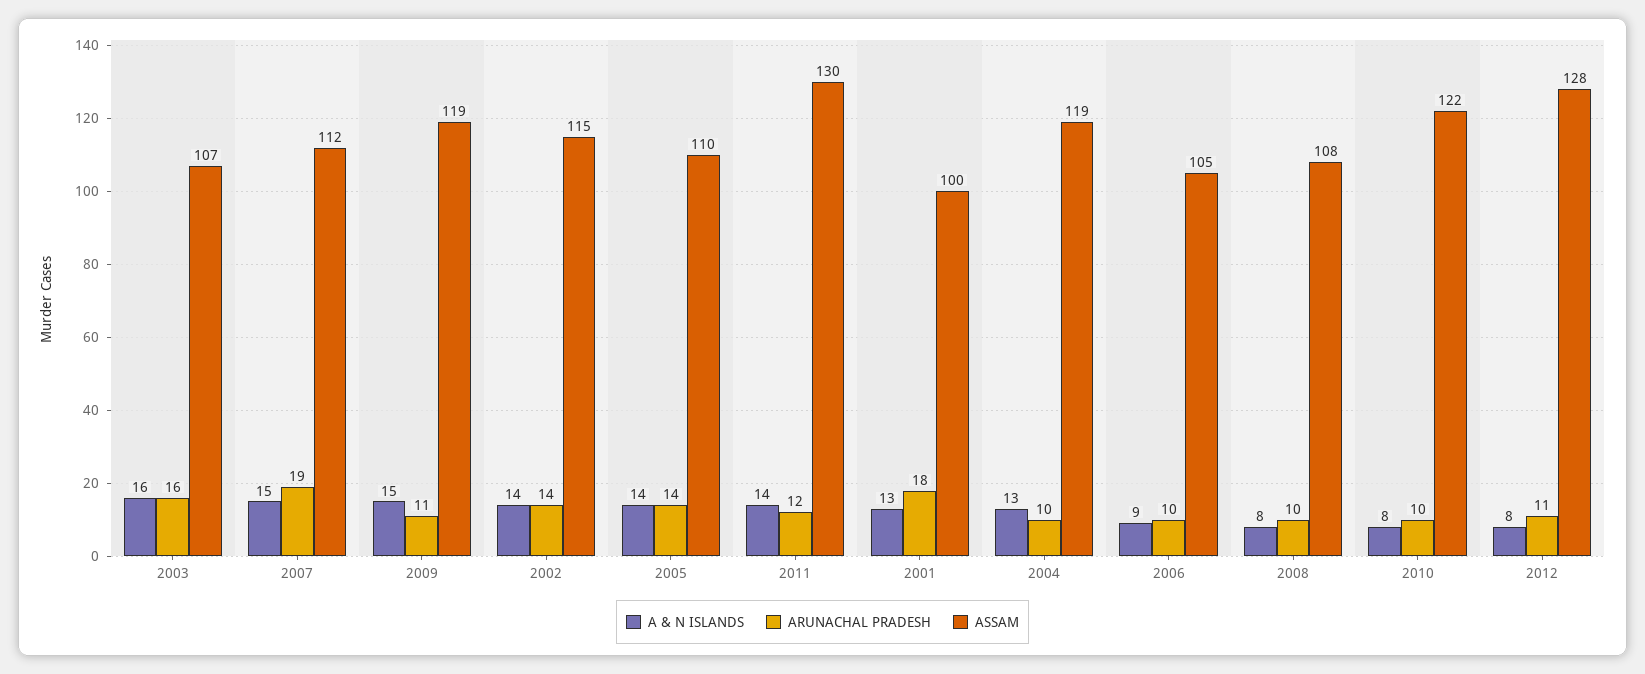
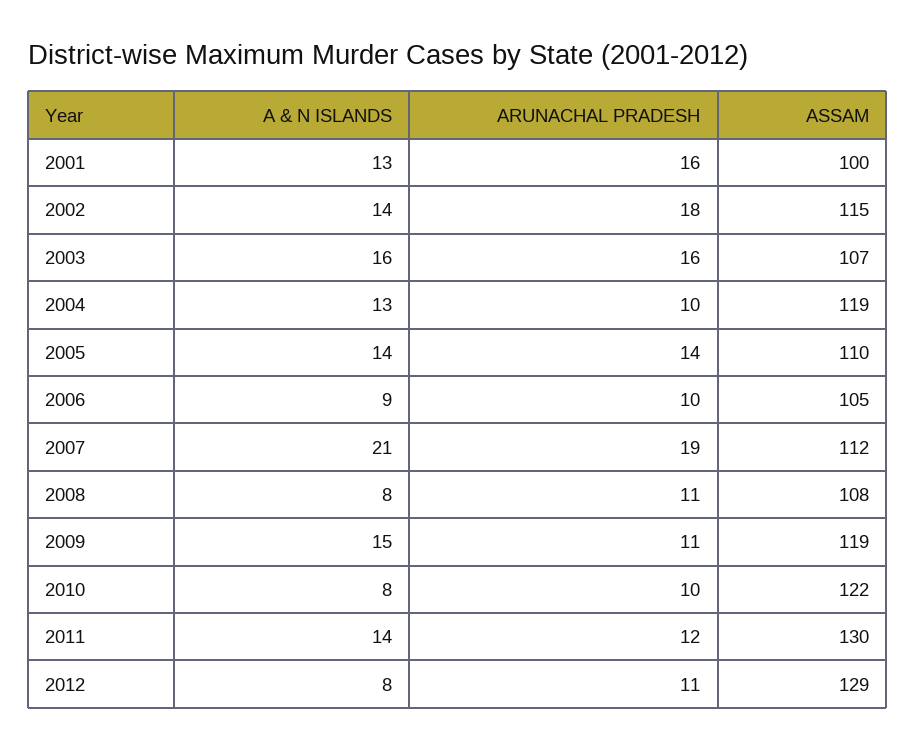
  {
    "A & N ISLANDS": {
      "2003": 16,
-     "2007": 15,
+     "2007": 21,
      "2009": 15,
      "2002": 14,
      "2005": 14,
      "2011": 14,
      "2001": 13,
      "2004": 13,
      "2006": 9,
      "2008": 8,
      "2010": 8,
      "2012": 8
    },
    "ARUNACHAL PRADESH": {
      "2003": 16,
      "2007": 19,
      "2009": 11,
-     "2002": 14,
+     "2002": 18,
      "2005": 14,
      "2011": 12,
-     "2001": 18,
+     "2001": 16,
      "2004": 10,
      "2006": 10,
-     "2008": 10,
+     "2008": 11,
      "2010": 10,
      "2012": 11
    },
    "ASSAM": {
      "2003": 107,
      "2007": 112,
      "2009": 119,
      "2002": 115,
      "2005": 110,
      "2011": 130,
      "2001": 100,
      "2004": 119,
      "2006": 105,
      "2008": 108,
      "2010": 122,
-     "2012": 128
+     "2012": 129
    }
  }

